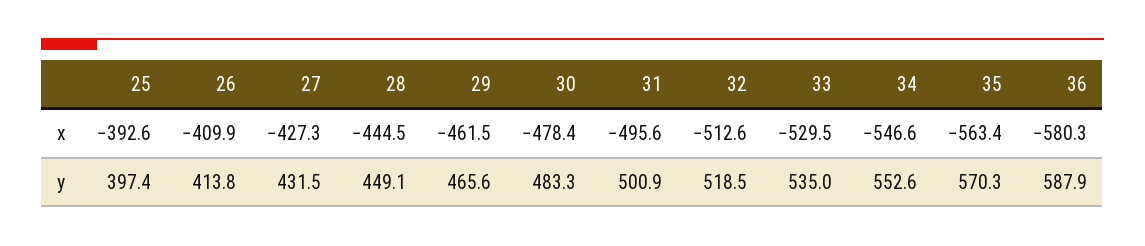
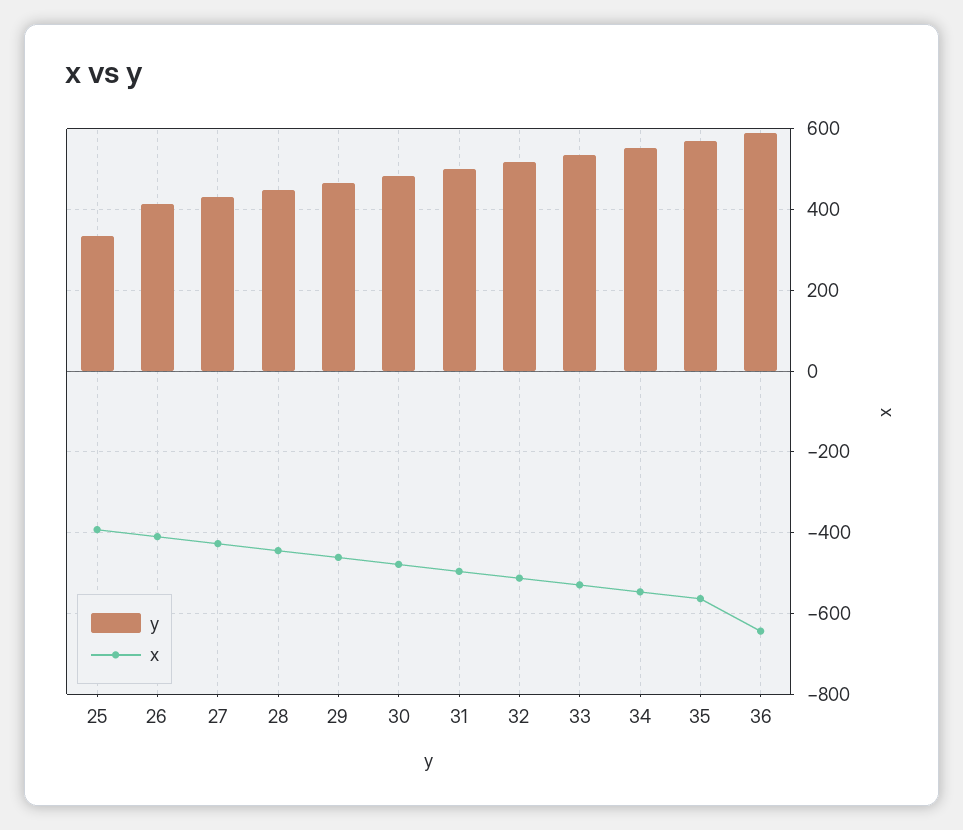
  {
    "x": {
      "25": -392.6,
      "26": -409.9,
      "27": -427.3,
      "28": -444.5,
      "29": -461.5,
      "30": -478.4,
      "31": -495.6,
      "32": -512.6,
      "33": -529.5,
      "34": -546.6,
      "35": -563.4,
-     "36": -580.3
+     "36": -640
    },
    "y": {
-     "25": 397.4,
+     "25": 340,
      "26": 413.8,
      "27": 431.5,
      "28": 449.1,
      "29": 465.6,
      "30": 483.3,
      "31": 500.9,
      "32": 518.5,
      "33": 535,
      "34": 552.6,
      "35": 570.3,
      "36": 587.9
    }
  }

